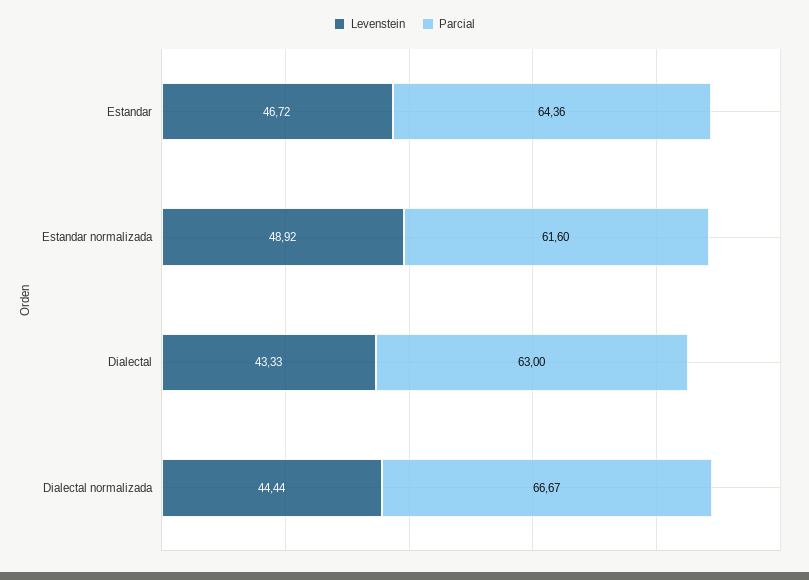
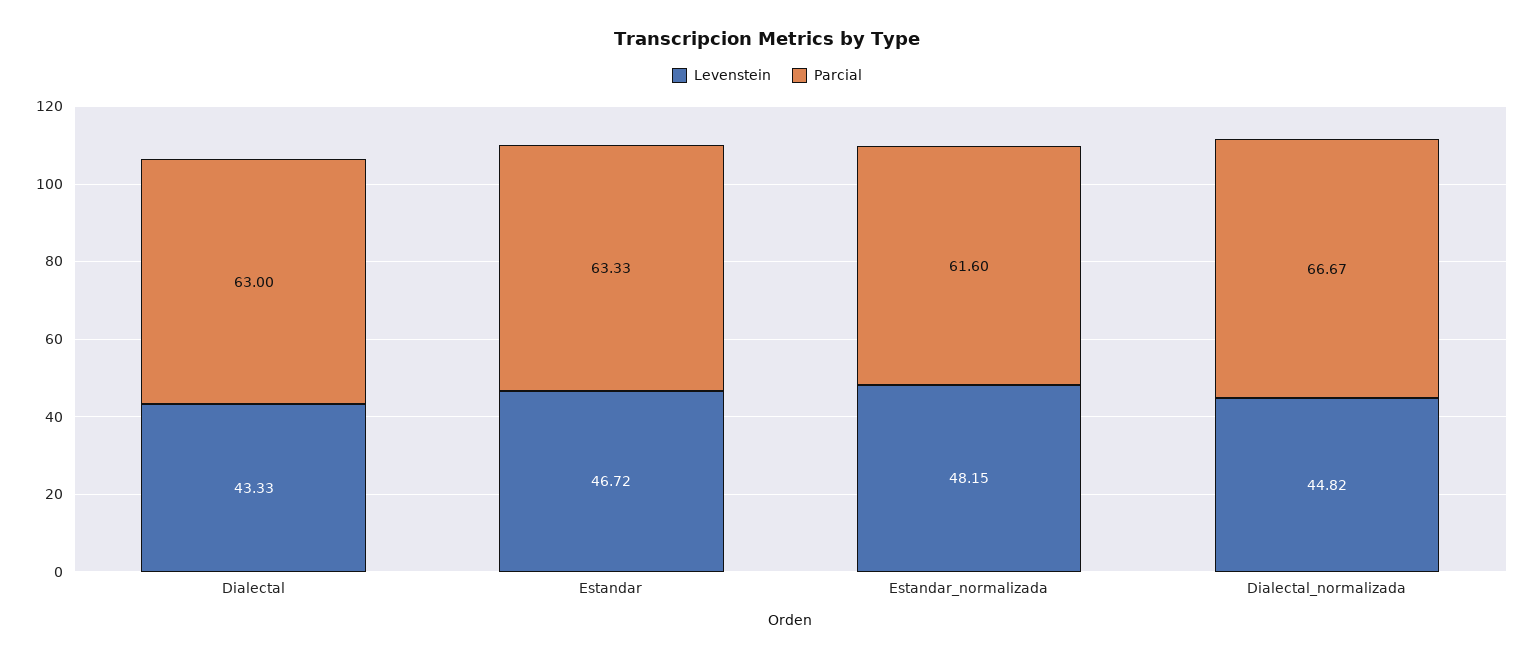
  {
    "Levenstein": {
      "Estandar": 46.72,
-     "Estandar normalizada": 48.92,
+     "Estandar normalizada": 48.15,
      "Dialectal": 43.33,
-     "Dialectal normalizada": 44.44
+     "Dialectal normalizada": 44.82
    },
    "Parcial": {
-     "Estandar": 64.36,
+     "Estandar": 63.33,
      "Estandar normalizada": 61.6,
      "Dialectal": 63,
      "Dialectal normalizada": 66.67
    }
  }

